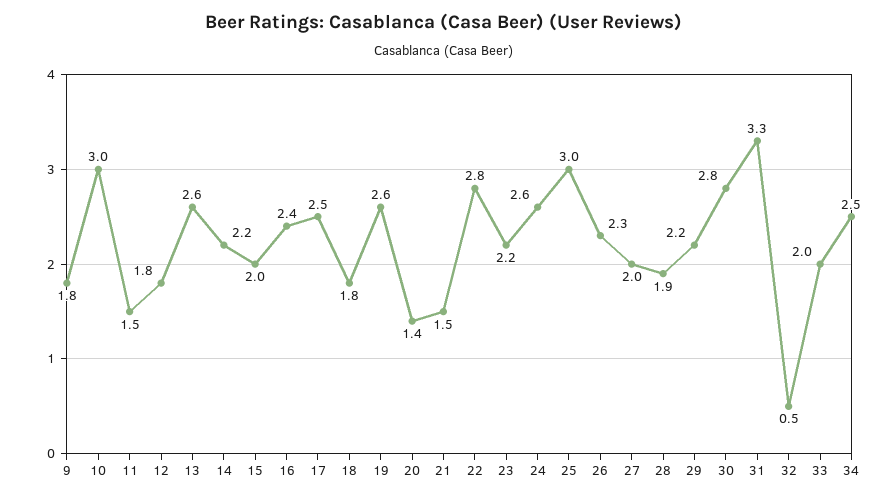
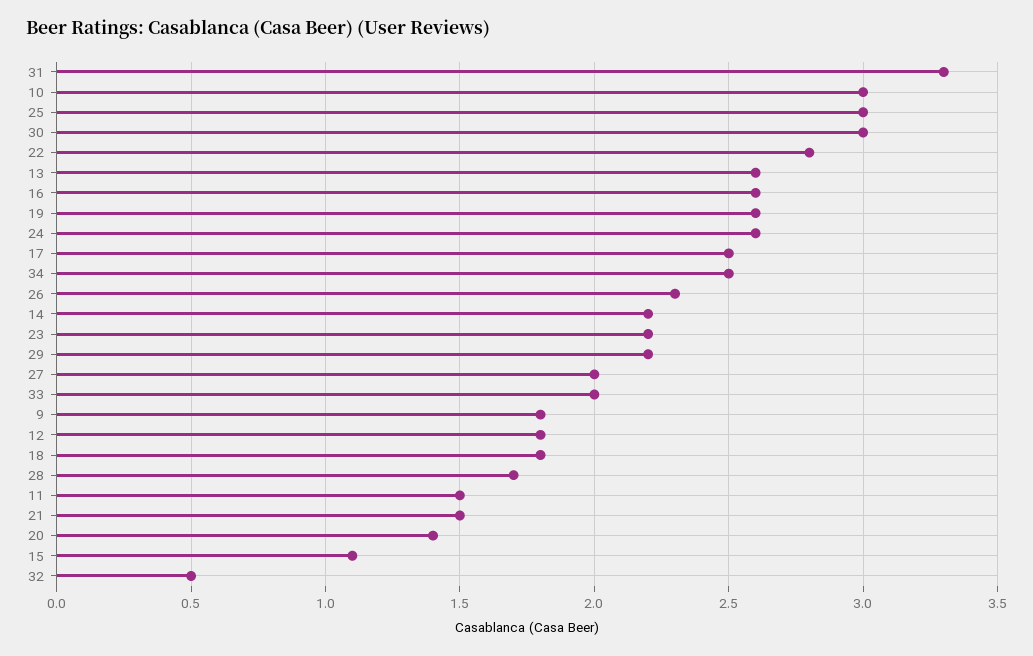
  {
    "9": 1.8,
    "10": 3,
    "11": 1.5,
    "12": 1.8,
    "13": 2.6,
    "14": 2.2,
-   "15": 2,
+   "15": 1.1,
-   "16": 2.4,
+   "16": 2.6,
    "17": 2.5,
    "18": 1.8,
    "19": 2.6,
    "20": 1.4,
    "21": 1.5,
    "22": 2.8,
    "23": 2.2,
    "24": 2.6,
    "25": 3,
    "26": 2.3,
    "27": 2,
-   "28": 1.9,
+   "28": 1.7,
    "29": 2.2,
-   "30": 2.8,
+   "30": 3,
    "31": 3.3,
    "32": 0.5,
    "33": 2,
    "34": 2.5
  }

